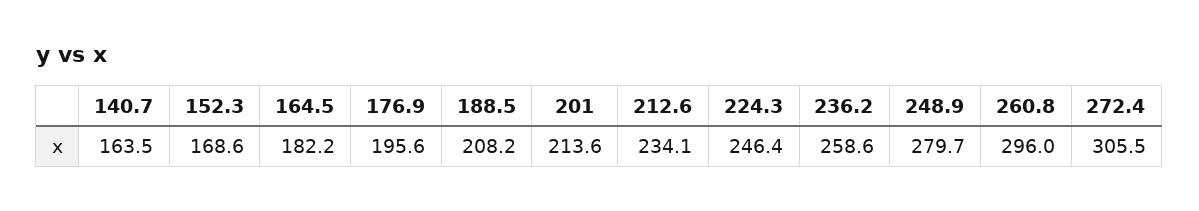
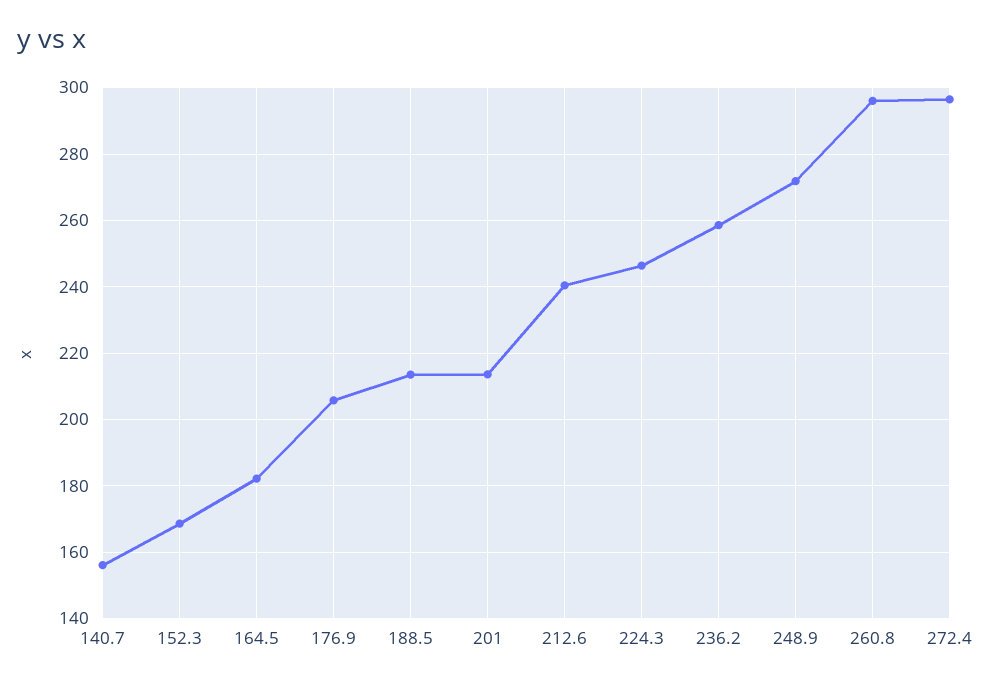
  {
-   "140.7": 163.5,
+   "140.7": 156,
    "152.3": 168.6,
    "164.5": 182.2,
-   "176.9": 195.6,
+   "176.9": 206,
-   "188.5": 208.2,
+   "188.5": 214,
    "201": 213.6,
-   "212.6": 234.1,
+   "212.6": 240,
    "224.3": 246.4,
    "236.2": 258.6,
-   "248.9": 279.7,
+   "248.9": 272,
    "260.8": 296,
-   "272.4": 305.5
+   "272.4": 296
  }

